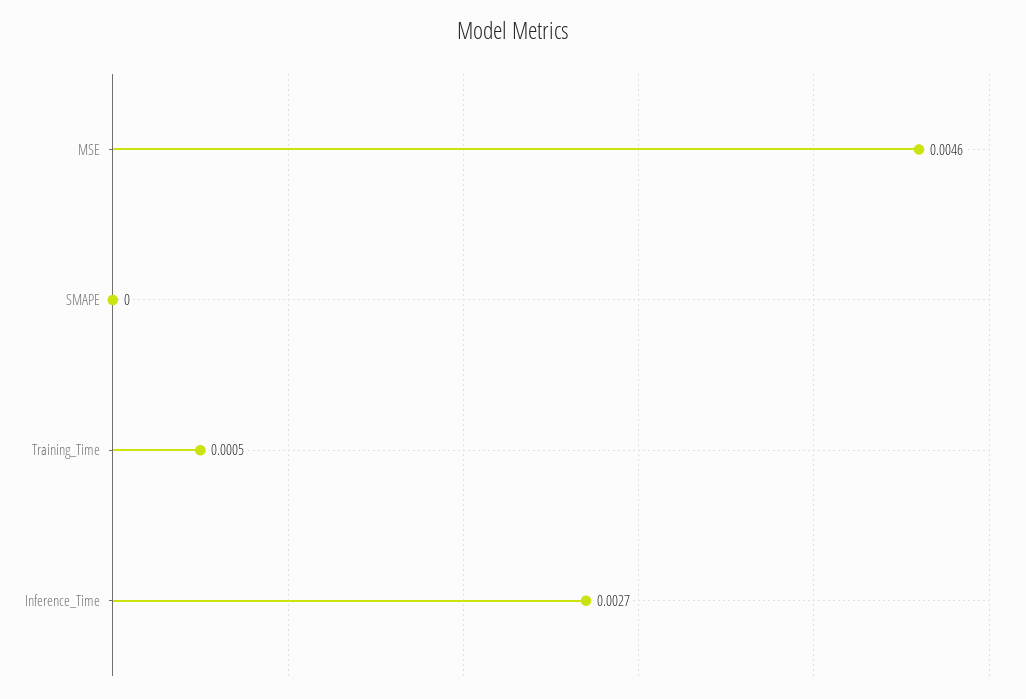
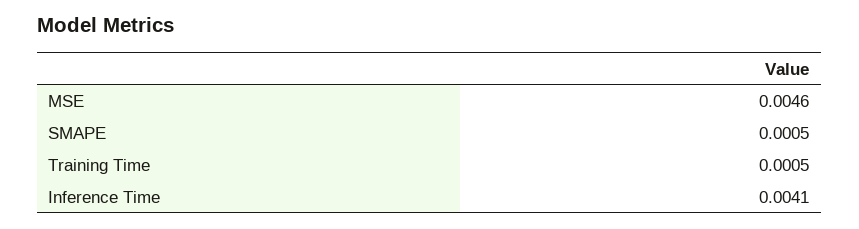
  {
    "MSE": 0.0046,
-   "SMAPE": 0,
+   "SMAPE": 0.0005,
    "Training_Time": 0.0005,
-   "Inference_Time": 0.0027
+   "Inference_Time": 0.0041
  }

